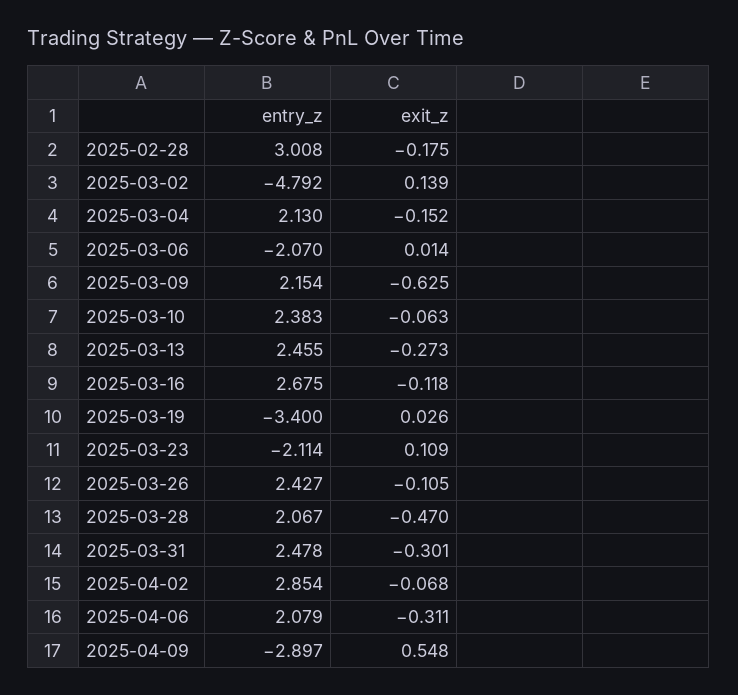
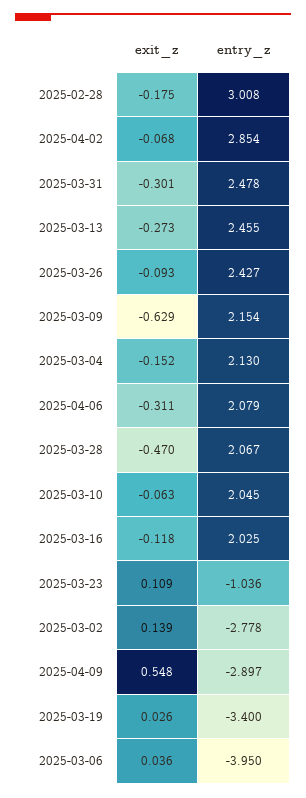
  {
    "entry_z": {
      "2025-02-28": 3.008,
-     "2025-03-02": -4.792,
+     "2025-03-02": -2.778,
      "2025-03-04": 2.13,
-     "2025-03-06": -2.07,
+     "2025-03-06": -3.95,
      "2025-03-09": 2.154,
-     "2025-03-10": 2.383,
+     "2025-03-10": 2.045,
      "2025-03-13": 2.455,
-     "2025-03-16": 2.675,
+     "2025-03-16": 2.025,
      "2025-03-19": -3.4,
-     "2025-03-23": -2.114,
+     "2025-03-23": -1.036,
      "2025-03-26": 2.427,
      "2025-03-28": 2.067,
      "2025-03-31": 2.478,
      "2025-04-02": 2.854,
      "2025-04-06": 2.079,
      "2025-04-09": -2.897
    },
    "exit_z": {
      "2025-02-28": -0.175,
      "2025-03-02": 0.139,
      "2025-03-04": -0.152,
-     "2025-03-06": 0.014,
+     "2025-03-06": 0.036,
-     "2025-03-09": -0.625,
+     "2025-03-09": -0.629,
      "2025-03-10": -0.063,
      "2025-03-13": -0.273,
      "2025-03-16": -0.118,
      "2025-03-19": 0.026,
      "2025-03-23": 0.109,
-     "2025-03-26": -0.105,
+     "2025-03-26": -0.093,
      "2025-03-28": -0.47,
      "2025-03-31": -0.301,
      "2025-04-02": -0.068,
      "2025-04-06": -0.311,
      "2025-04-09": 0.548
    }
  }

